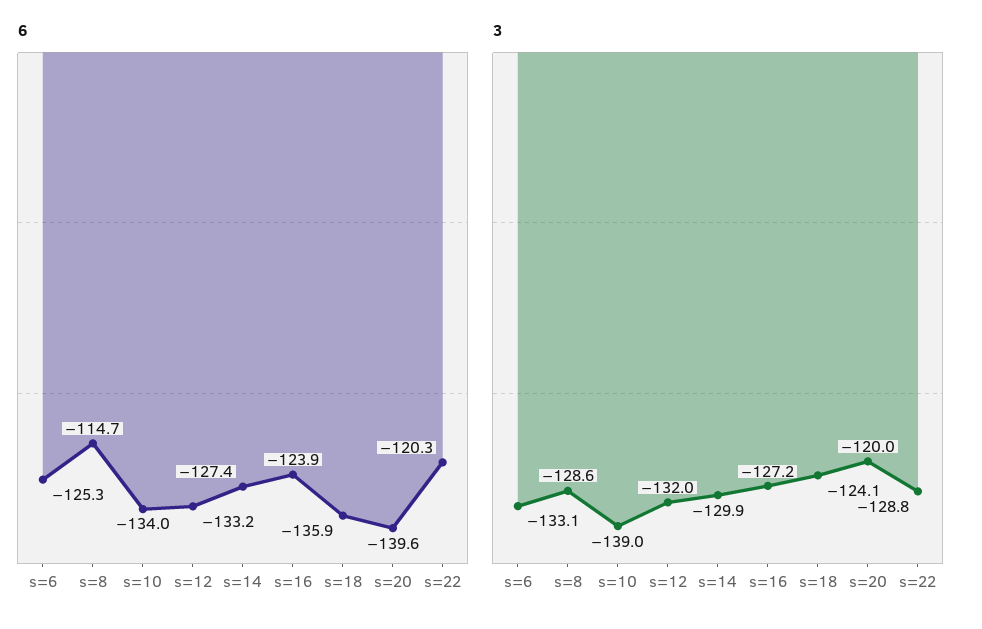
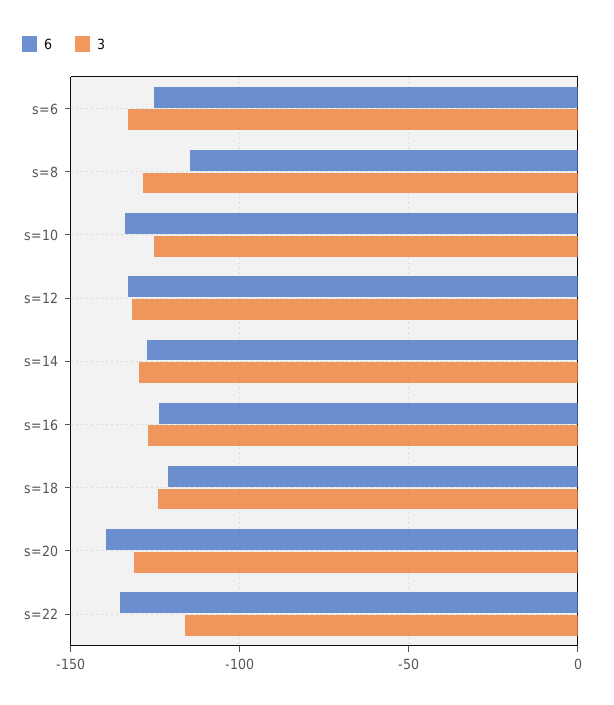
  {
    "6": {
      "s=6": -125.3,
      "s=8": -114.7,
      "s=10": -134,
      "s=12": -133.2,
      "s=14": -127.4,
      "s=16": -123.9,
-     "s=18": -135.9,
+     "s=18": -120,
      "s=20": -139.6,
-     "s=22": -120.3
+     "s=22": -135
    },
    "3": {
      "s=6": -133.1,
      "s=8": -128.6,
-     "s=10": -139,
+     "s=10": -125,
      "s=12": -132,
      "s=14": -129.9,
      "s=16": -127.2,
      "s=18": -124.1,
-     "s=20": -120,
+     "s=20": -130,
-     "s=22": -128.8
+     "s=22": -115
    }
  }

